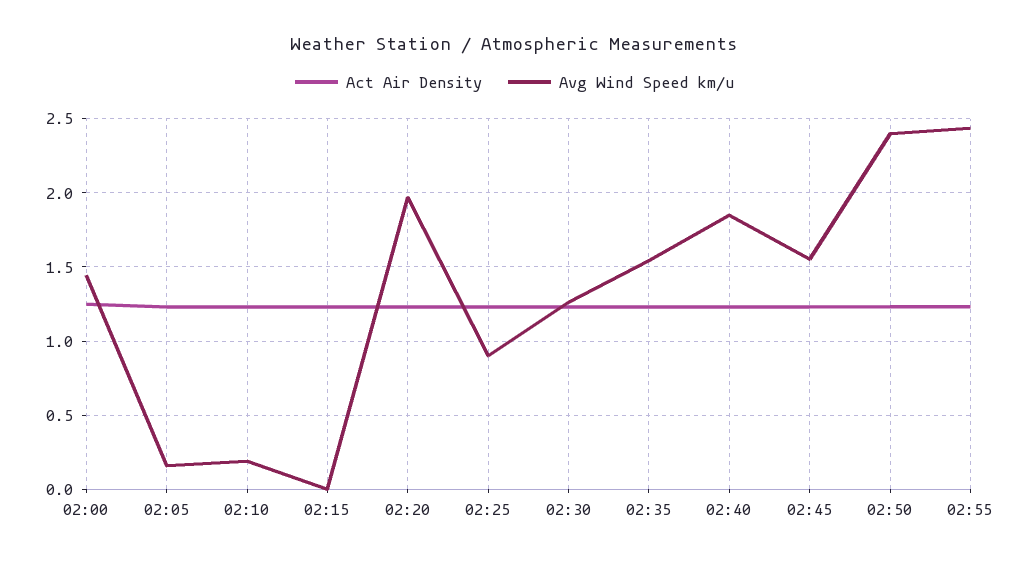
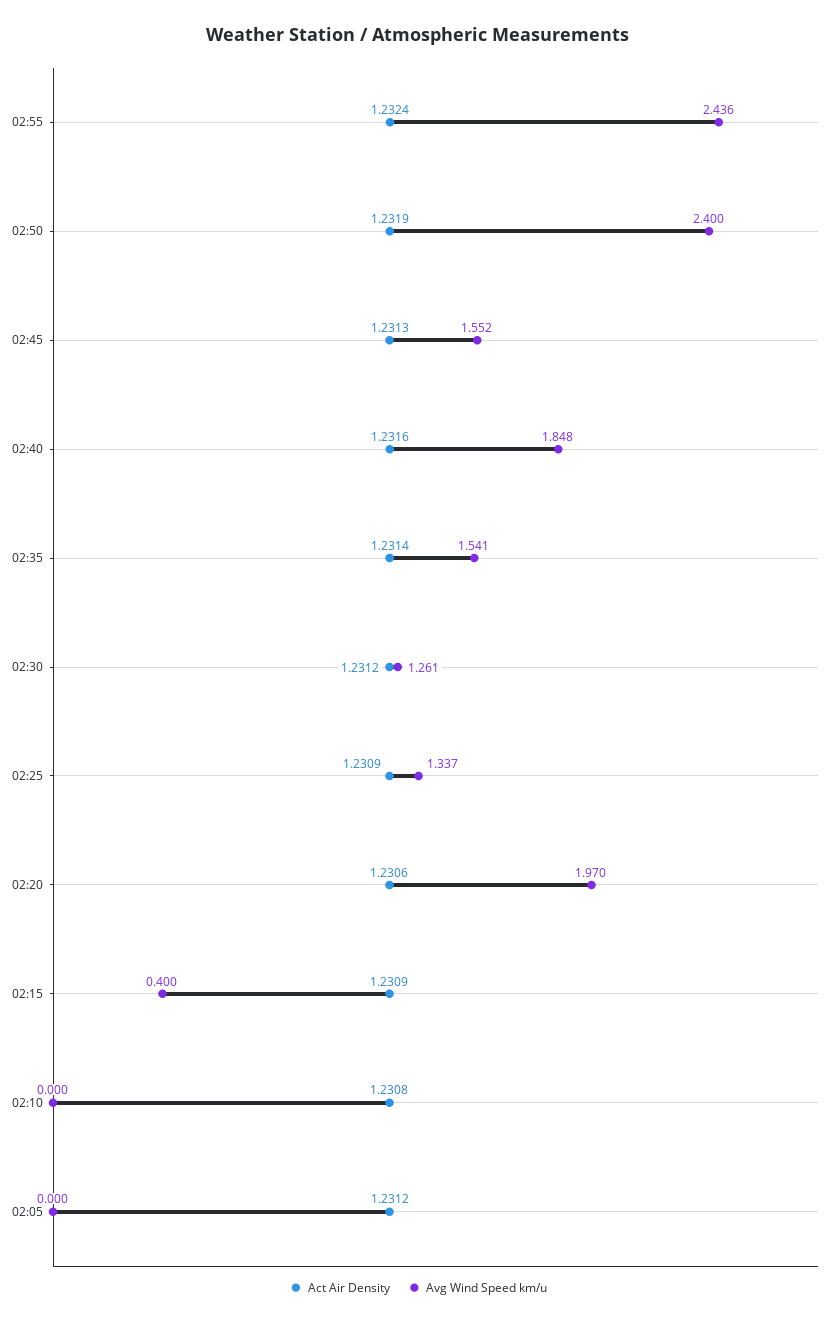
  {
    "Act Air Density": {
-     "02:00": 1.25,
      "02:05": 1.2312,
      "02:10": 1.2308,
      "02:15": 1.2309,
      "02:20": 1.2306,
      "02:25": 1.2309,
      "02:30": 1.2312,
      "02:35": 1.2314,
      "02:40": 1.2316,
      "02:45": 1.2313,
      "02:50": 1.2319,
      "02:55": 1.2324
    },
    "Avg Wind Speed km/u": {
-     "02:00": 1.45,
-     "02:05": 0.15,
+     "02:05": 0,
-     "02:10": 0.2,
+     "02:10": 0,
-     "02:15": 0,
+     "02:15": 0.4,
      "02:20": 1.97,
-     "02:25": 0.9,
+     "02:25": 1.337,
      "02:30": 1.261,
      "02:35": 1.541,
      "02:40": 1.848,
      "02:45": 1.552,
      "02:50": 2.4,
      "02:55": 2.436
    }
  }

